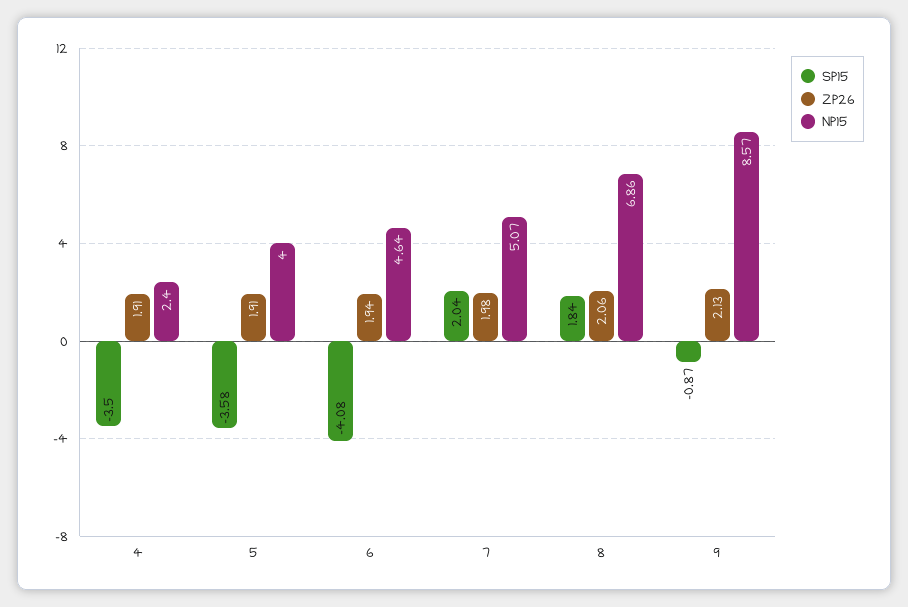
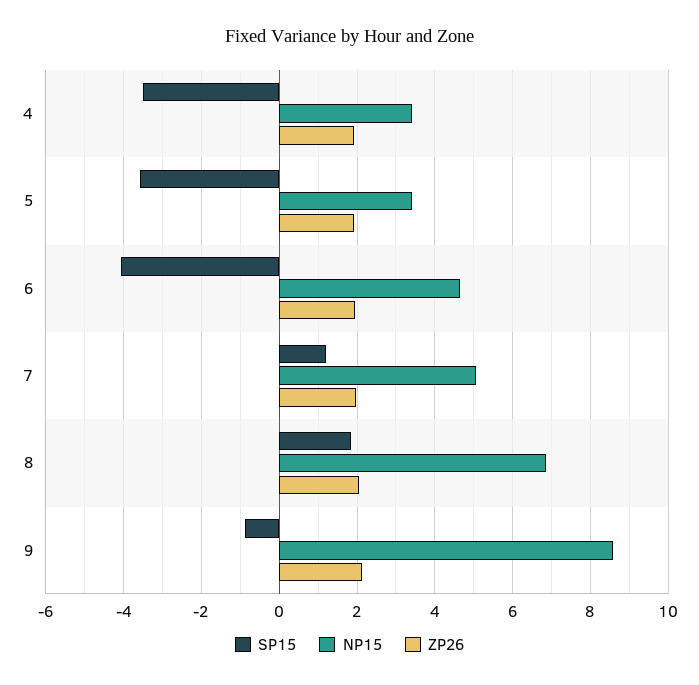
  {
    "SP15": {
      "4": -3.5,
      "5": -3.58,
      "6": -4.08,
-     "7": 2.04,
+     "7": 1.2,
      "8": 1.84,
      "9": -0.87
    },
    "ZP26": {
      "4": 1.91,
      "5": 1.91,
      "6": 1.94,
      "7": 1.98,
      "8": 2.06,
      "9": 2.13
    },
    "NP15": {
-     "4": 2.4,
+     "4": 3.4,
-     "5": 4,
+     "5": 3.4,
      "6": 4.64,
      "7": 5.07,
      "8": 6.86,
      "9": 8.57
    }
  }

